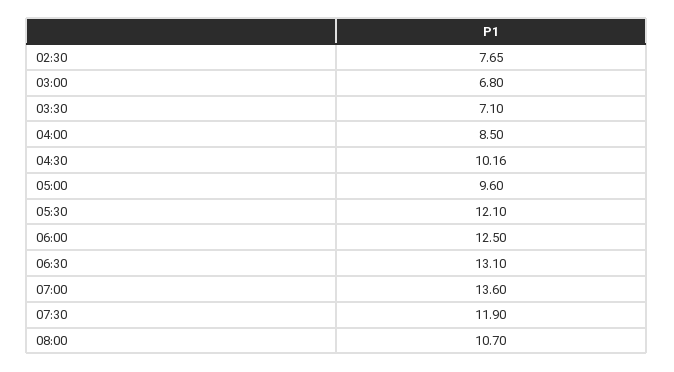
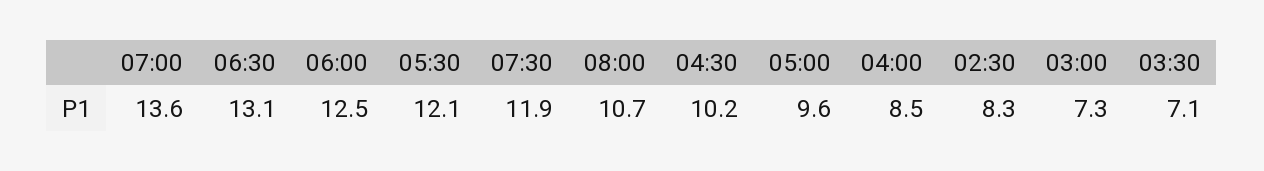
  {
-   "02:30": 7.65,
+   "02:30": 8.3,
-   "03:00": 6.8,
+   "03:00": 7.3,
    "03:30": 7.1,
    "04:00": 8.5,
    "04:30": 10.16,
    "05:00": 9.6,
    "05:30": 12.1,
    "06:00": 12.5,
    "06:30": 13.1,
    "07:00": 13.6,
    "07:30": 11.9,
    "08:00": 10.7
  }

